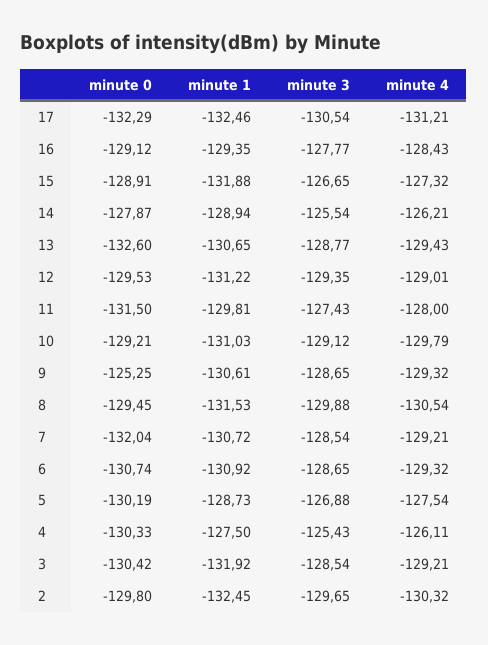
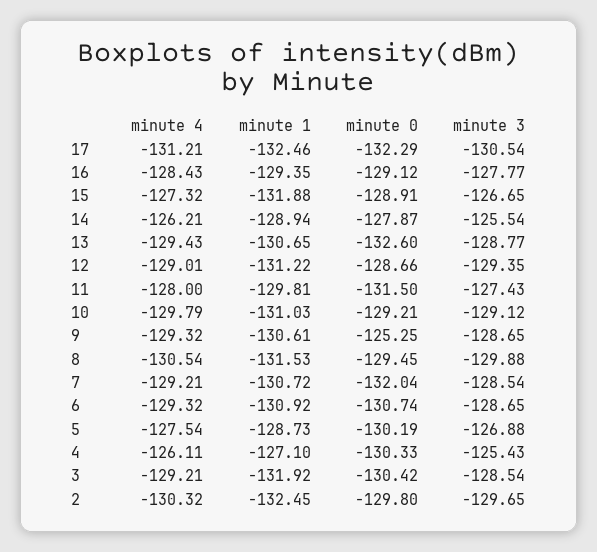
  {
    "minute 0": {
      "17": -132.29,
      "16": -129.12,
      "15": -128.91,
      "14": -127.87,
      "13": -132.6,
-     "12": -129.53,
+     "12": -128.66,
      "11": -131.5,
      "10": -129.21,
      "9": -125.25,
      "8": -129.45,
      "7": -132.04,
      "6": -130.74,
      "5": -130.19,
      "4": -130.33,
      "3": -130.42,
      "2": -129.8
    },
    "minute 1": {
      "17": -132.46,
      "16": -129.35,
      "15": -131.88,
      "14": -128.94,
      "13": -130.65,
      "12": -131.22,
      "11": -129.81,
      "10": -131.03,
      "9": -130.61,
      "8": -131.53,
      "7": -130.72,
      "6": -130.92,
      "5": -128.73,
-     "4": -127.5,
+     "4": -127.1,
      "3": -131.92,
      "2": -132.45
    },
    "minute 3": {
      "17": -130.54,
      "16": -127.77,
      "15": -126.65,
      "14": -125.54,
      "13": -128.77,
      "12": -129.35,
      "11": -127.43,
      "10": -129.12,
      "9": -128.65,
      "8": -129.88,
      "7": -128.54,
      "6": -128.65,
      "5": -126.88,
      "4": -125.43,
      "3": -128.54,
      "2": -129.65
    },
    "minute 4": {
      "17": -131.21,
      "16": -128.43,
      "15": -127.32,
      "14": -126.21,
      "13": -129.43,
      "12": -129.01,
      "11": -128,
      "10": -129.79,
      "9": -129.32,
      "8": -130.54,
      "7": -129.21,
      "6": -129.32,
      "5": -127.54,
      "4": -126.11,
      "3": -129.21,
      "2": -130.32
    }
  }

